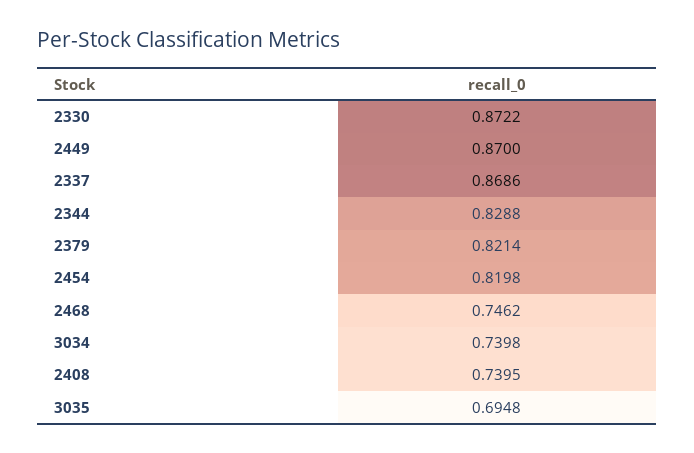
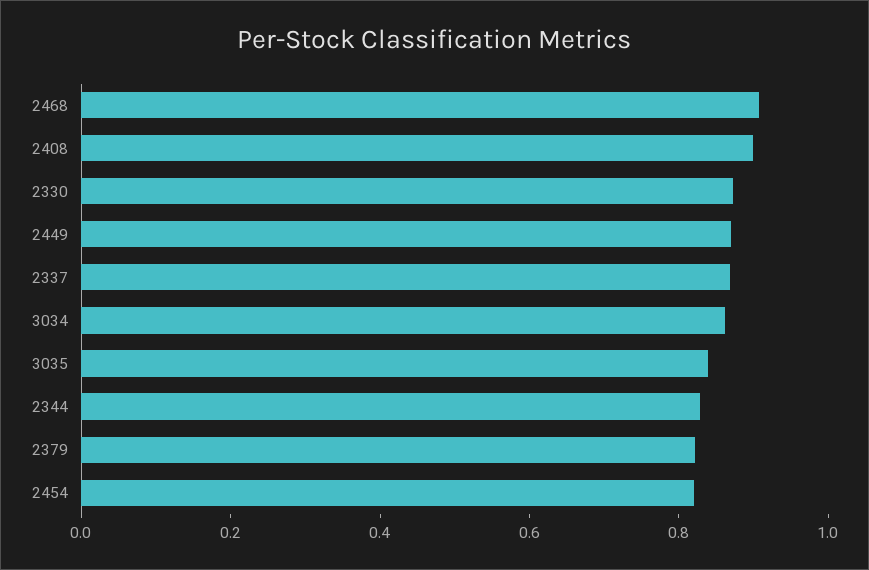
  {
    "2330": 0.8722,
    "2449": 0.87,
    "2337": 0.8686,
    "2344": 0.8288,
    "2379": 0.8214,
    "2454": 0.8198,
-   "2468": 0.7462,
+   "2468": 0.9,
-   "3034": 0.7398,
+   "3034": 0.85,
-   "2408": 0.7395,
+   "2408": 0.9,
-   "3035": 0.6948
+   "3035": 0.85
  }

